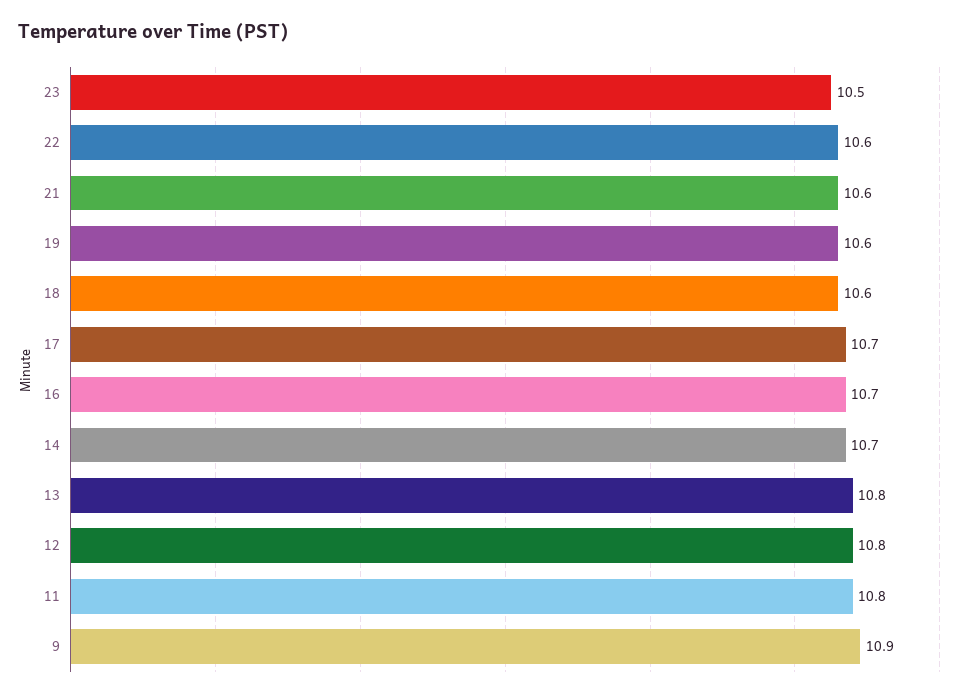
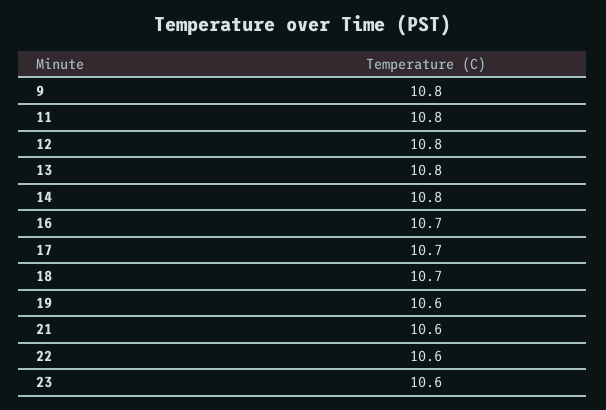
  {
-   "23": 10.5,
+   "23": 10.6,
    "22": 10.6,
    "21": 10.6,
    "19": 10.6,
-   "18": 10.6,
+   "18": 10.7,
    "17": 10.7,
    "16": 10.7,
-   "14": 10.7,
+   "14": 10.8,
    "13": 10.8,
    "12": 10.8,
    "11": 10.8,
-   "9": 10.9
+   "9": 10.8
  }

